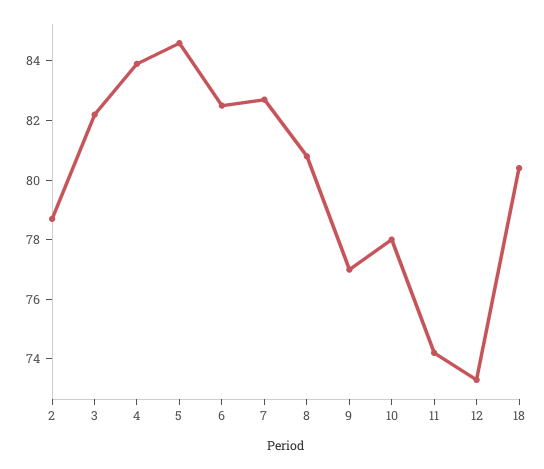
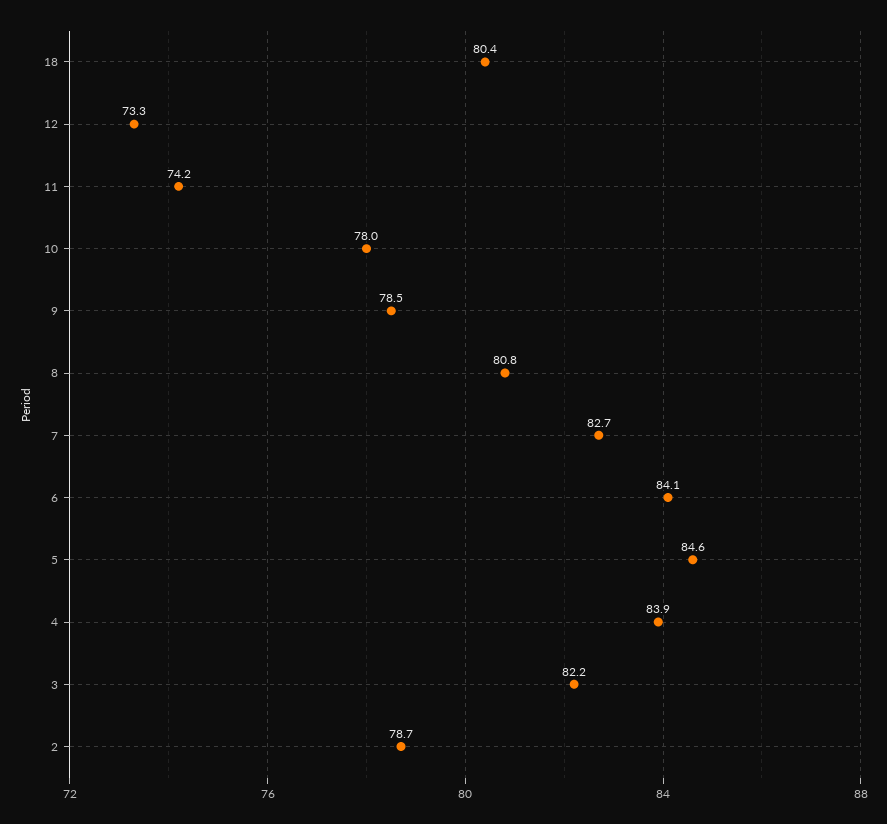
  {
    "2": 78.7,
    "3": 82.2,
    "4": 83.9,
    "5": 84.6,
-   "6": 82.5,
+   "6": 84.1,
    "7": 82.7,
    "8": 80.8,
-   "9": 77,
+   "9": 78.5,
    "10": 78,
    "11": 74.2,
    "12": 73.3,
    "18": 80.4
  }

